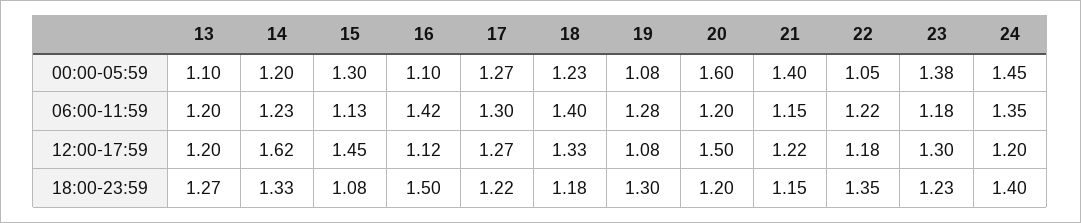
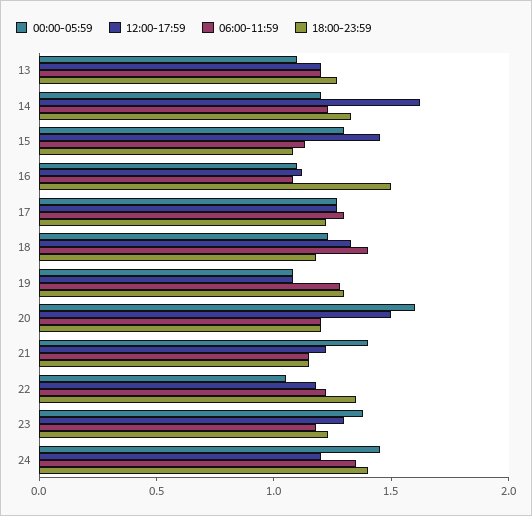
  {
    "00:00-05:59": {
      "13": 1.1,
      "14": 1.2,
      "15": 1.3,
      "16": 1.1,
      "17": 1.27,
      "18": 1.23,
      "19": 1.08,
      "20": 1.6,
      "21": 1.4,
      "22": 1.05,
      "23": 1.38,
      "24": 1.45
    },
    "06:00-11:59": {
      "13": 1.2,
      "14": 1.23,
      "15": 1.13,
-     "16": 1.42,
+     "16": 1.1,
      "17": 1.3,
      "18": 1.4,
      "19": 1.28,
      "20": 1.2,
      "21": 1.15,
      "22": 1.22,
      "23": 1.18,
      "24": 1.35
    },
    "12:00-17:59": {
      "13": 1.2,
      "14": 1.62,
      "15": 1.45,
      "16": 1.12,
      "17": 1.27,
      "18": 1.33,
      "19": 1.08,
      "20": 1.5,
      "21": 1.22,
      "22": 1.18,
      "23": 1.3,
      "24": 1.2
    },
    "18:00-23:59": {
      "13": 1.27,
      "14": 1.33,
      "15": 1.08,
      "16": 1.5,
      "17": 1.22,
      "18": 1.18,
      "19": 1.3,
      "20": 1.2,
      "21": 1.15,
      "22": 1.35,
      "23": 1.23,
      "24": 1.4
    }
  }

